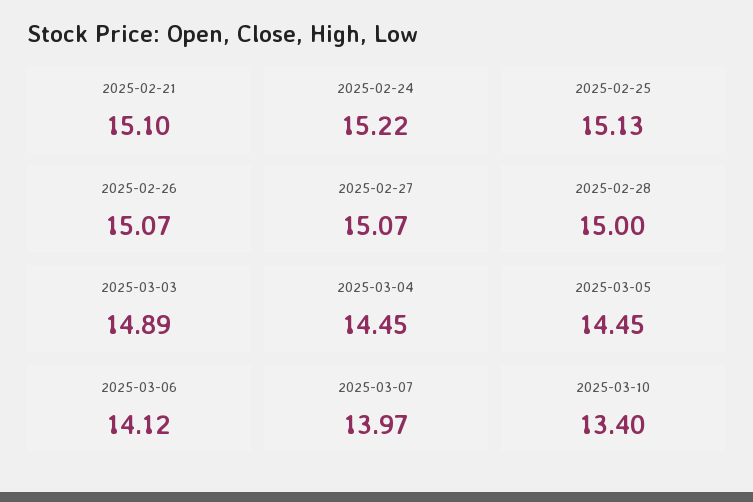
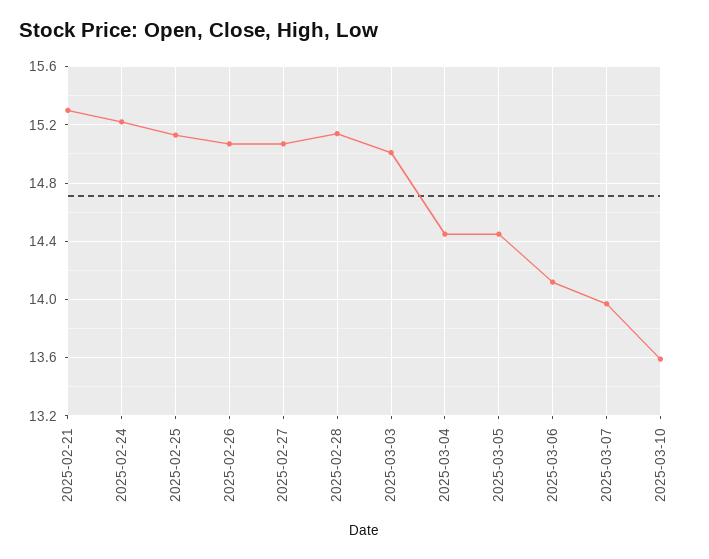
  {
-   "2025-02-21": 15.1,
+   "2025-02-21": 15.3,
    "2025-02-24": 15.22,
    "2025-02-25": 15.13,
    "2025-02-26": 15.07,
    "2025-02-27": 15.07,
-   "2025-02-28": 15,
+   "2025-02-28": 15.15,
-   "2025-03-03": 14.89,
+   "2025-03-03": 15,
    "2025-03-04": 14.45,
    "2025-03-05": 14.45,
    "2025-03-06": 14.12,
    "2025-03-07": 13.97,
-   "2025-03-10": 13.4
+   "2025-03-10": 13.6
  }

